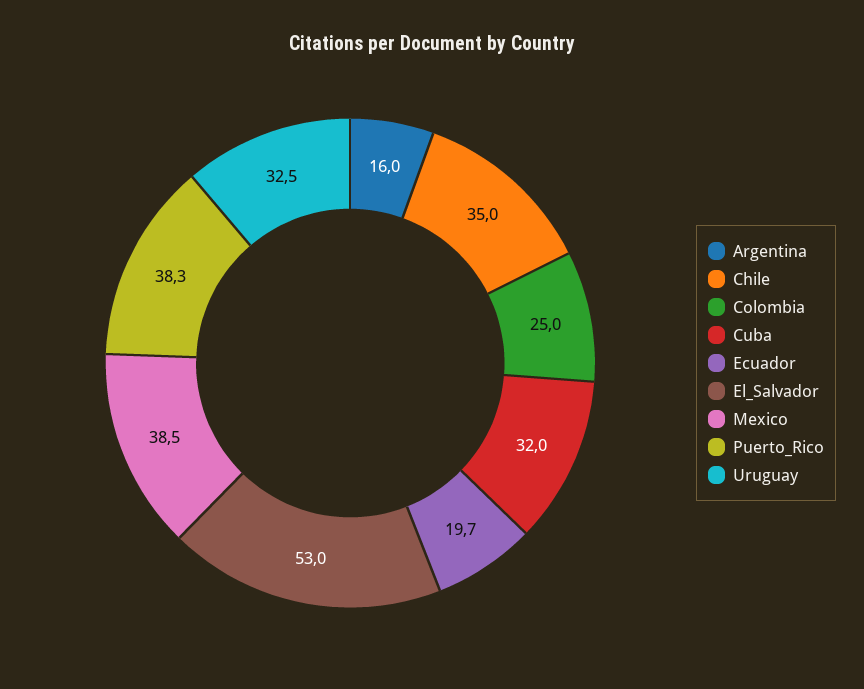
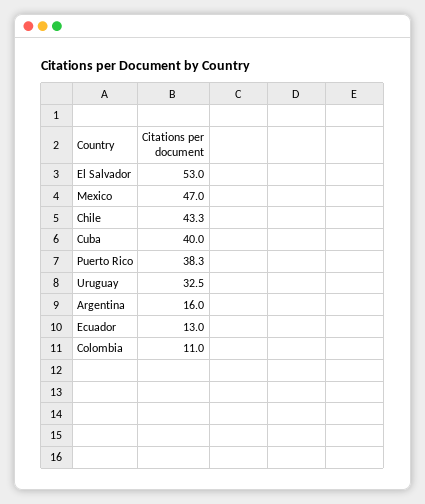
  {
    "Argentina": 16,
-   "Chile": 35,
+   "Chile": 43.3,
-   "Colombia": 25,
+   "Colombia": 11,
-   "Cuba": 32,
+   "Cuba": 40,
-   "Ecuador": 19.7,
+   "Ecuador": 13,
    "El_Salvador": 53,
-   "Mexico": 38.5,
+   "Mexico": 47,
    "Puerto_Rico": 38.3,
    "Uruguay": 32.5
  }

